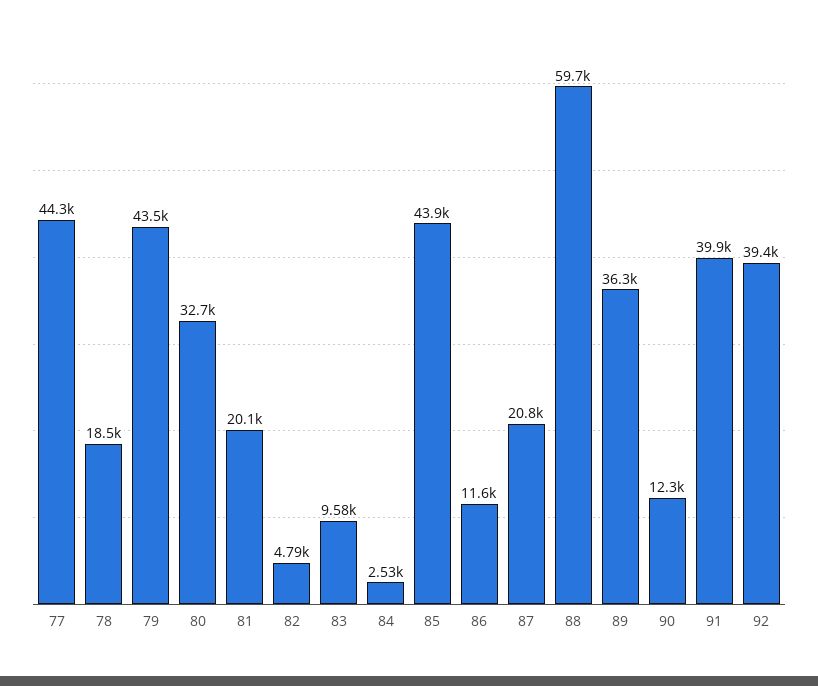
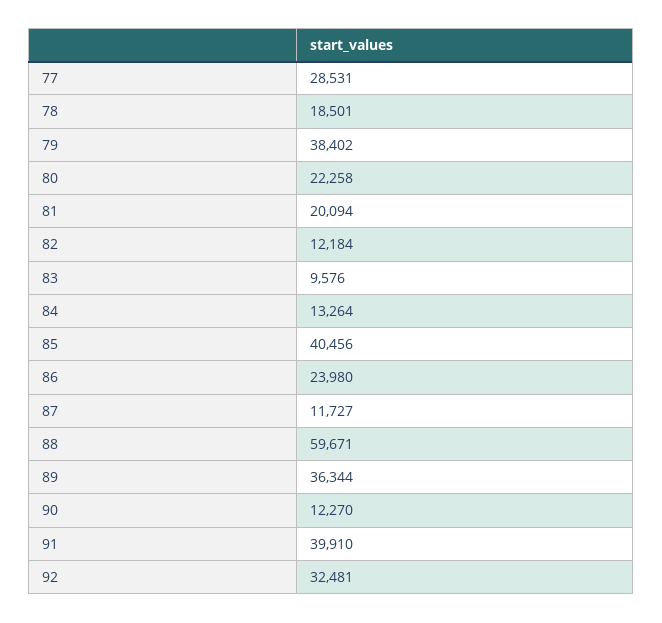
  {
-   "77": 44300,
+   "77": 28531,
    "78": 18501,
-   "79": 43500,
+   "79": 38402,
-   "80": 32700,
+   "80": 22258,
    "81": 20094,
-   "82": 4790,
+   "82": 12184,
    "83": 9576,
-   "84": 2530,
+   "84": 13264,
-   "85": 43900,
+   "85": 40456,
-   "86": 11600,
+   "86": 23980,
-   "87": 20800,
+   "87": 11727,
    "88": 59671,
    "89": 36344,
    "90": 12270,
    "91": 39910,
-   "92": 39400
+   "92": 32481
  }

